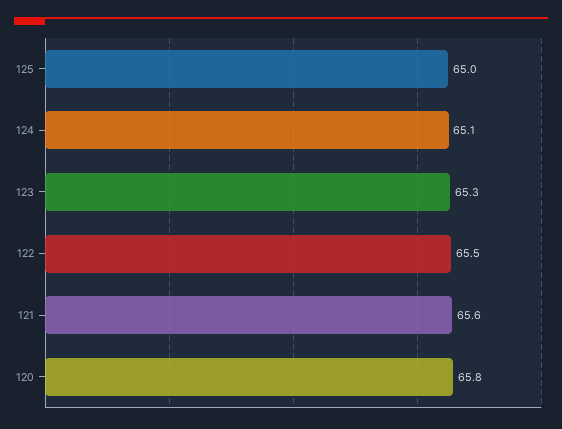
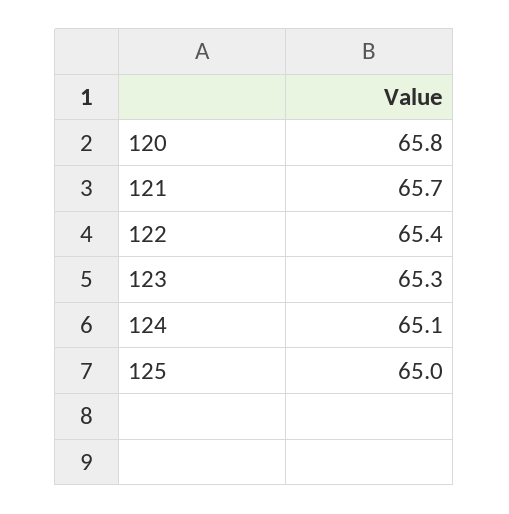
  {
    "125": 65,
    "124": 65.1,
    "123": 65.3,
-   "122": 65.5,
+   "122": 65.4,
-   "121": 65.6,
+   "121": 65.7,
    "120": 65.8
  }

